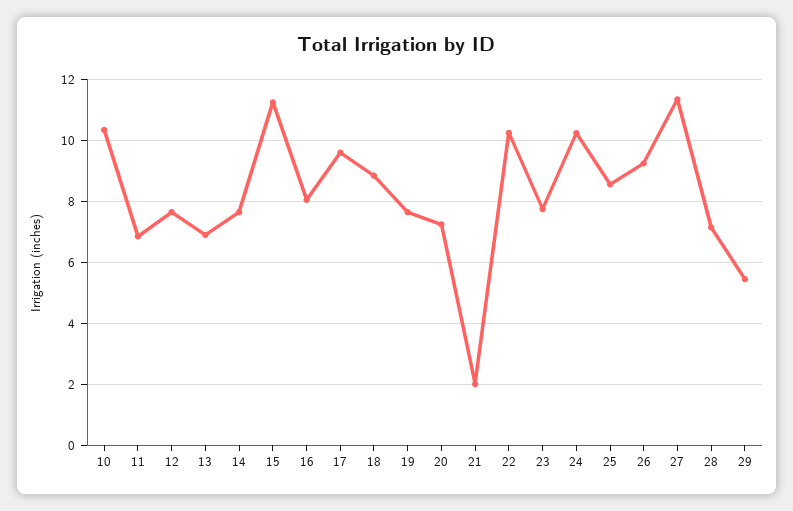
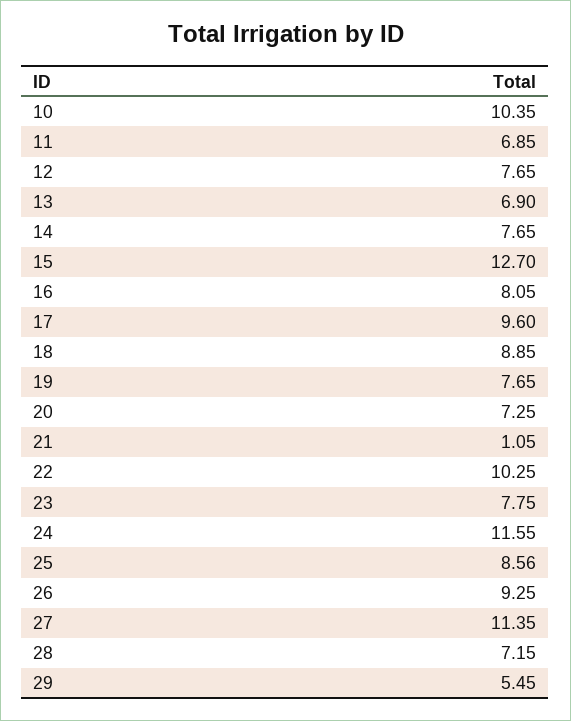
  {
    "10": 10.35,
    "11": 6.85,
    "12": 7.65,
    "13": 6.9,
    "14": 7.65,
-   "15": 11.2,
+   "15": 12.7,
    "16": 8.05,
    "17": 9.6,
    "18": 8.85,
    "19": 7.65,
    "20": 7.25,
-   "21": 2,
+   "21": 1.05,
    "22": 10.25,
    "23": 7.75,
-   "24": 10.2,
+   "24": 11.55,
    "25": 8.56,
    "26": 9.25,
    "27": 11.35,
    "28": 7.15,
    "29": 5.45
  }

